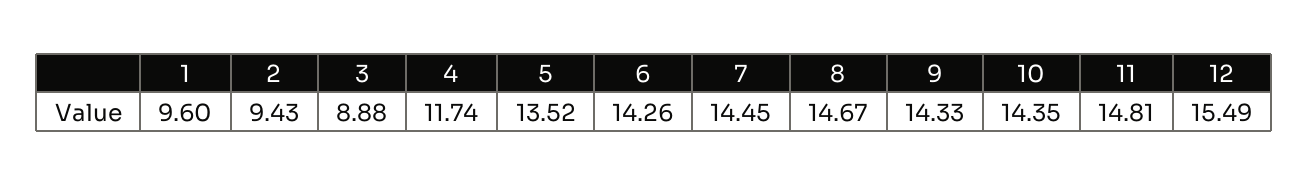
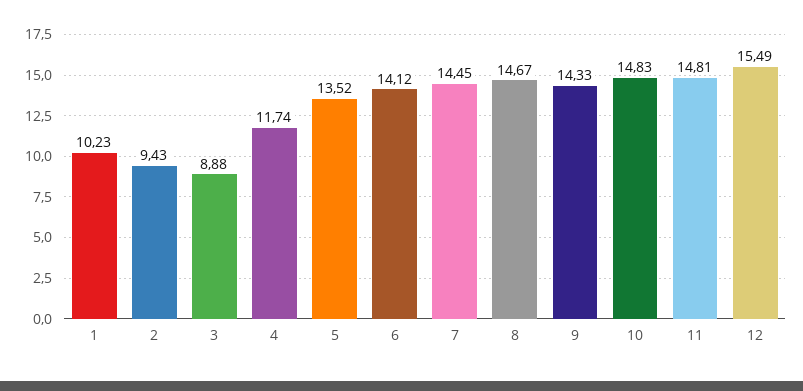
  {
-   "1": 9.6,
+   "1": 10.23,
    "2": 9.43,
    "3": 8.88,
    "4": 11.74,
    "5": 13.52,
-   "6": 14.26,
+   "6": 14.12,
    "7": 14.45,
    "8": 14.67,
    "9": 14.33,
-   "10": 14.35,
+   "10": 14.83,
    "11": 14.81,
    "12": 15.49
  }

